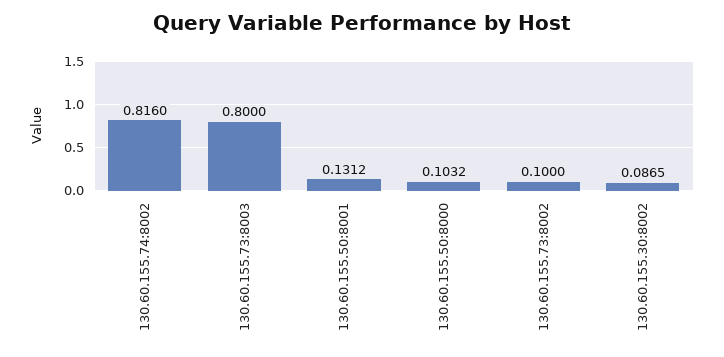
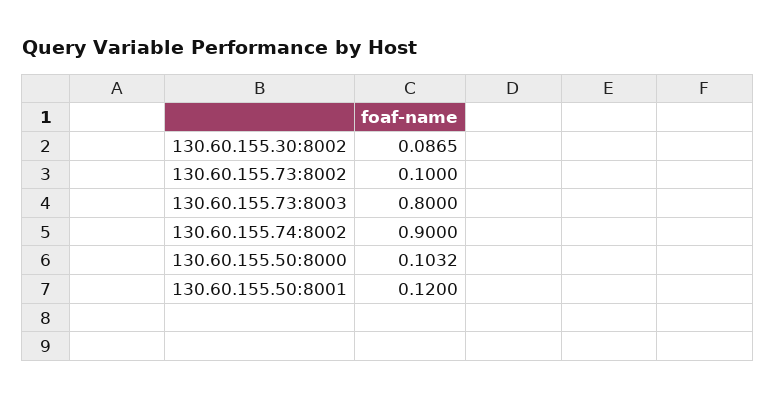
  {
-   "130.60.155.74:8002": 0.816,
+   "130.60.155.74:8002": 0.9,
    "130.60.155.73:8003": 0.8,
-   "130.60.155.50:8001": 0.1312,
+   "130.60.155.50:8001": 0.12,
    "130.60.155.50:8000": 0.1032,
    "130.60.155.73:8002": 0.1,
    "130.60.155.30:8002": 0.0865
  }

